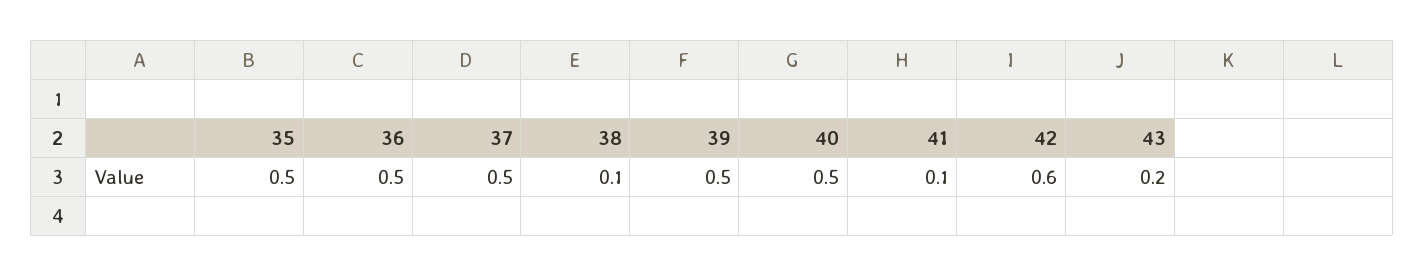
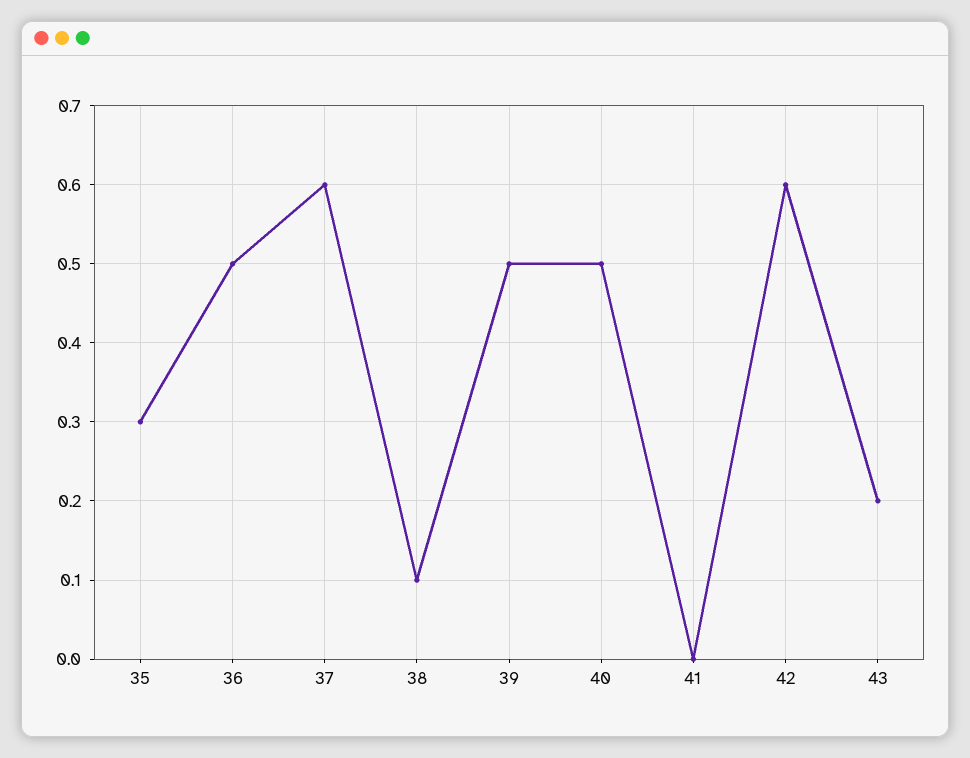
  {
-   "35": 0.5,
+   "35": 0.3,
    "36": 0.5,
-   "37": 0.5,
+   "37": 0.6,
    "38": 0.1,
    "39": 0.5,
    "40": 0.5,
-   "41": 0.1,
+   "41": 0,
    "42": 0.6,
    "43": 0.2
  }

